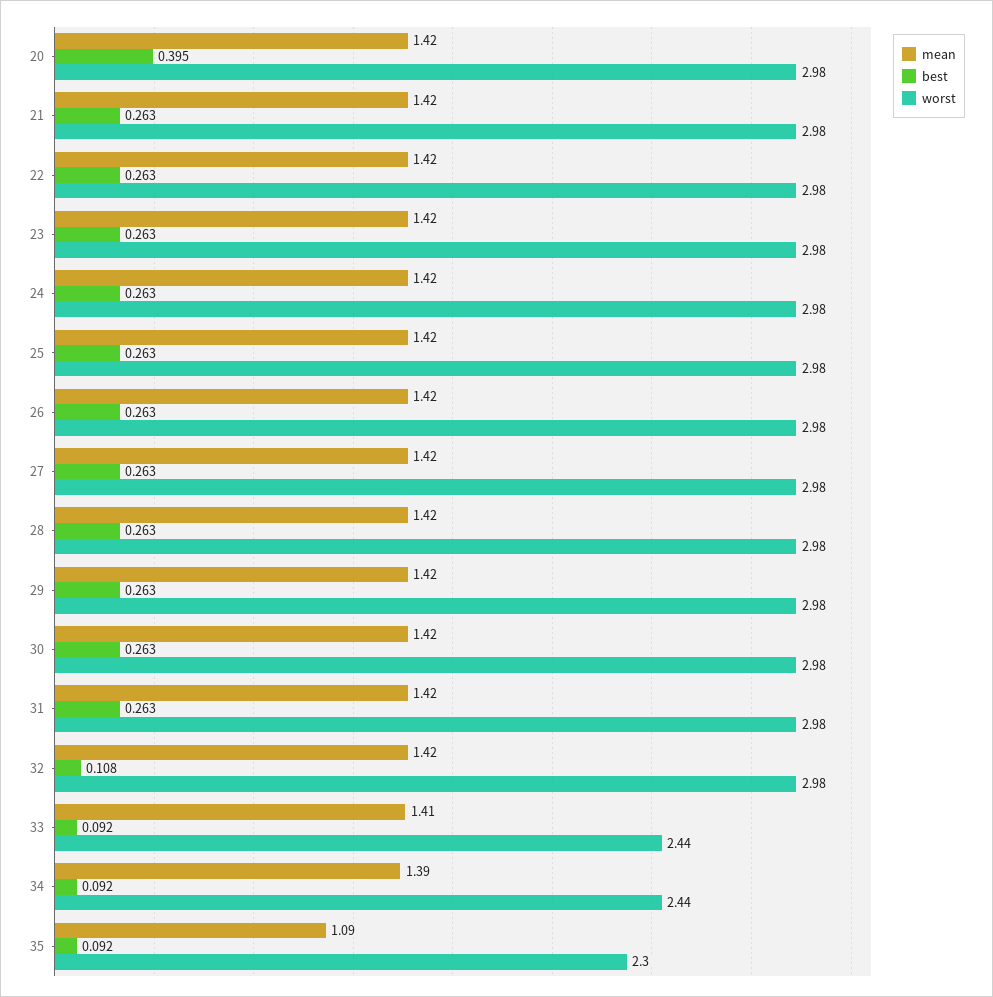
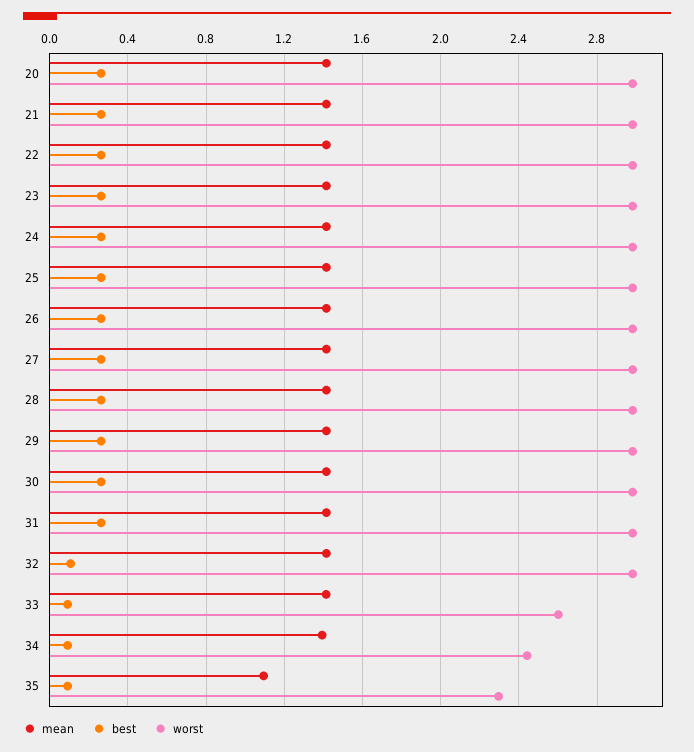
  {
    "mean": {
      "20": 1.42,
      "21": 1.42,
      "22": 1.42,
      "23": 1.42,
      "24": 1.42,
      "25": 1.42,
      "26": 1.42,
      "27": 1.42,
      "28": 1.42,
      "29": 1.42,
      "30": 1.42,
      "31": 1.42,
      "32": 1.42,
      "33": 1.41,
      "34": 1.39,
      "35": 1.09
    },
    "best": {
-     "20": 0.395,
+     "20": 0.25,
      "21": 0.263,
      "22": 0.263,
      "23": 0.263,
      "24": 0.263,
      "25": 0.263,
      "26": 0.263,
      "27": 0.263,
      "28": 0.263,
      "29": 0.263,
      "30": 0.263,
      "31": 0.263,
      "32": 0.108,
      "33": 0.092,
      "34": 0.092,
      "35": 0.092
    },
    "worst": {
      "20": 2.98,
      "21": 2.98,
      "22": 2.98,
      "23": 2.98,
      "24": 2.98,
      "25": 2.98,
      "26": 2.98,
      "27": 2.98,
      "28": 2.98,
      "29": 2.98,
      "30": 2.98,
      "31": 2.98,
      "32": 2.98,
-     "33": 2.44,
+     "33": 2.6,
      "34": 2.44,
      "35": 2.3
    }
  }

